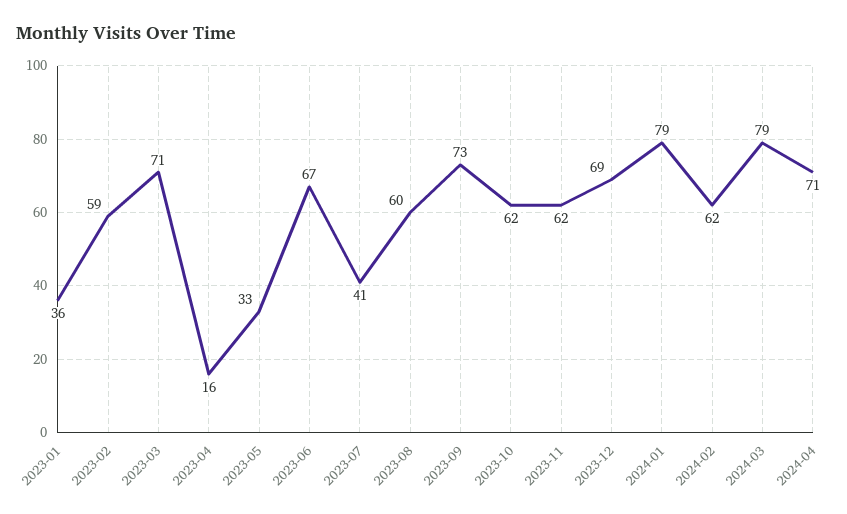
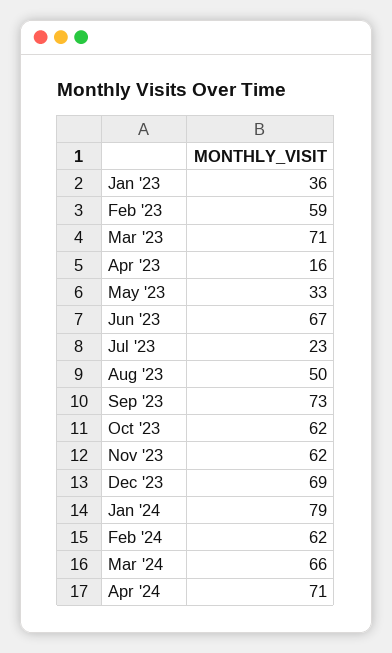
  {
    "2023-01": 36,
    "2023-02": 59,
    "2023-03": 71,
    "2023-04": 16,
    "2023-05": 33,
    "2023-06": 67,
-   "2023-07": 41,
+   "2023-07": 23,
-   "2023-08": 60,
+   "2023-08": 50,
    "2023-09": 73,
    "2023-10": 62,
    "2023-11": 62,
    "2023-12": 69,
    "2024-01": 79,
    "2024-02": 62,
-   "2024-03": 79,
+   "2024-03": 66,
    "2024-04": 71
  }

